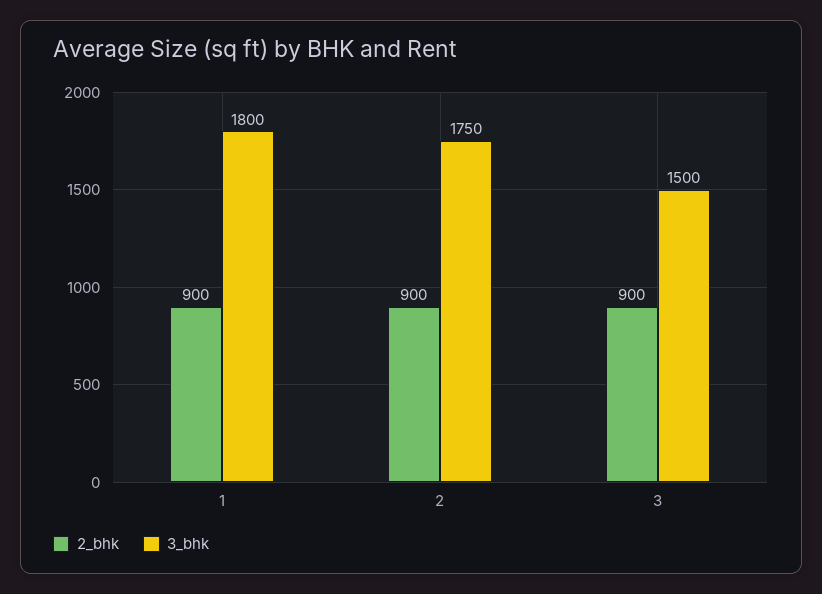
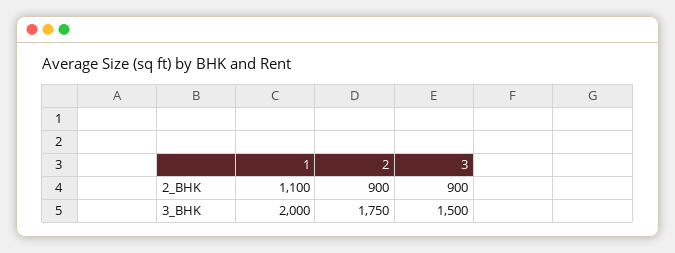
  {
    "2_bhk": {
-     "1": 900,
+     "1": 1100,
      "2": 900,
      "3": 900
    },
    "3_bhk": {
-     "1": 1800,
+     "1": 2000,
      "2": 1750,
      "3": 1500
    }
  }

